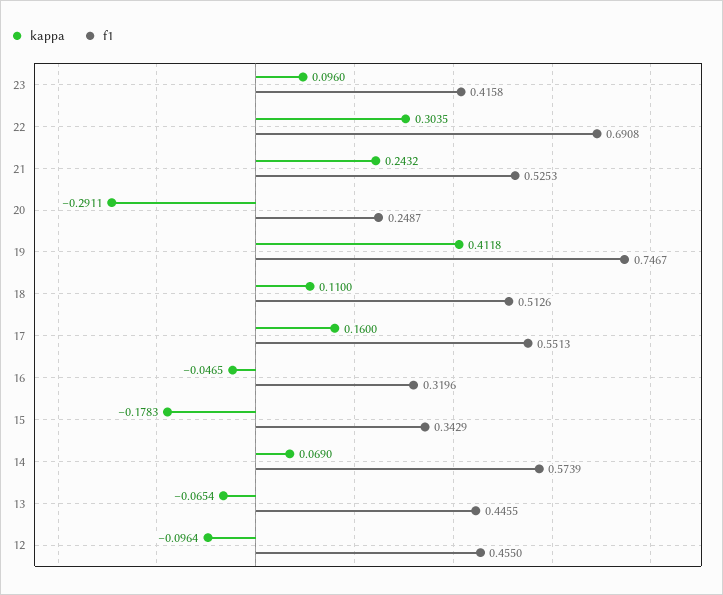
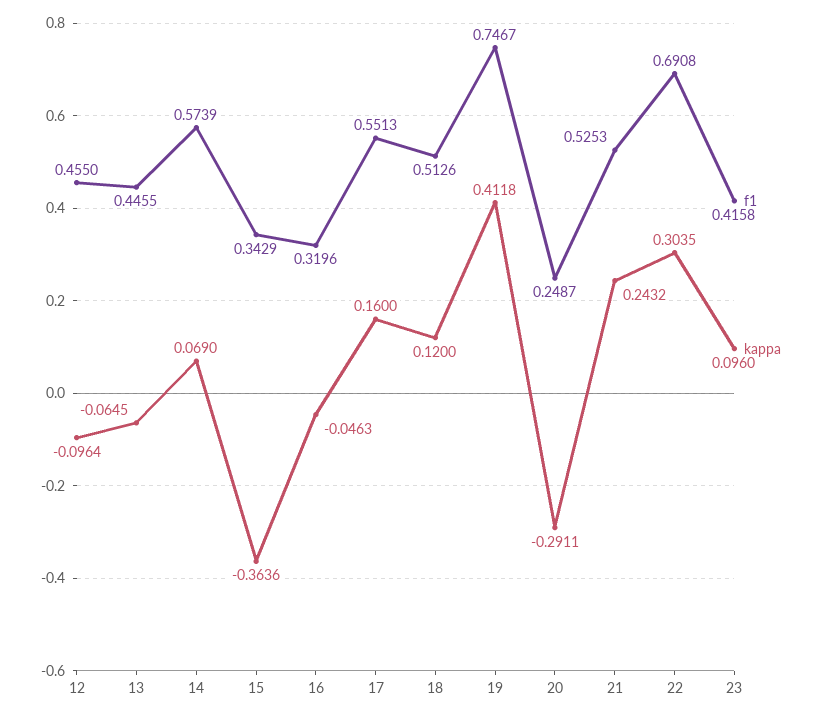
  {
    "kappa": {
      "23": 0.096,
      "22": 0.3035,
      "21": 0.2432,
      "20": -0.2911,
      "19": 0.4118,
-     "18": 0.11,
+     "18": 0.12,
      "17": 0.16,
-     "16": -0.0465,
+     "16": -0.0463,
-     "15": -0.1783,
+     "15": -0.3636,
      "14": 0.069,
-     "13": -0.0654,
+     "13": -0.0645,
      "12": -0.0964
    },
    "f1": {
      "23": 0.4158,
      "22": 0.6908,
      "21": 0.5253,
      "20": 0.2487,
      "19": 0.7467,
      "18": 0.5126,
      "17": 0.5513,
      "16": 0.3196,
      "15": 0.3429,
      "14": 0.5739,
      "13": 0.4455,
      "12": 0.455
    }
  }

